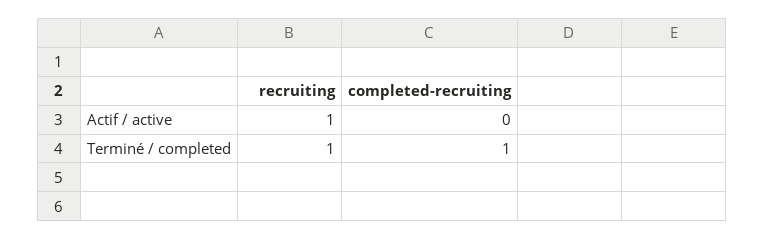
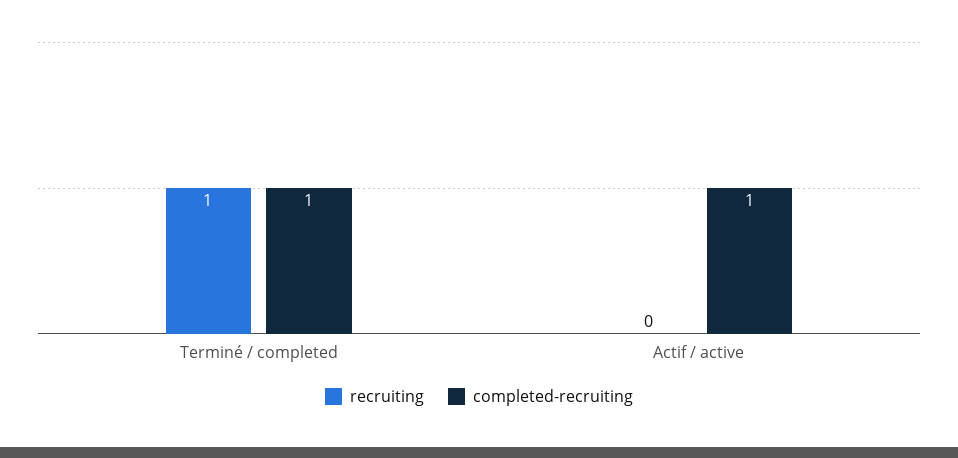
  {
    "recruiting": {
-     "Actif / active": 1,
+     "Actif / active": 0,
      "Terminé / completed": 1
    },
    "completed-recruiting": {
-     "Actif / active": 0,
+     "Actif / active": 1,
      "Terminé / completed": 1
    }
  }

